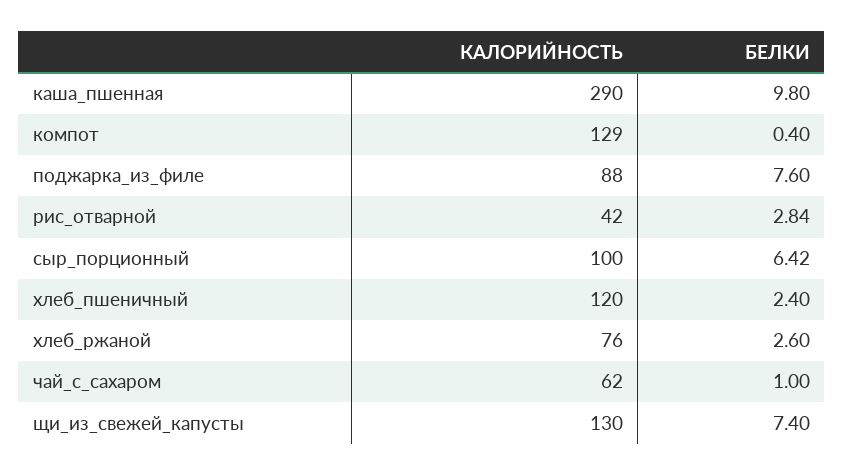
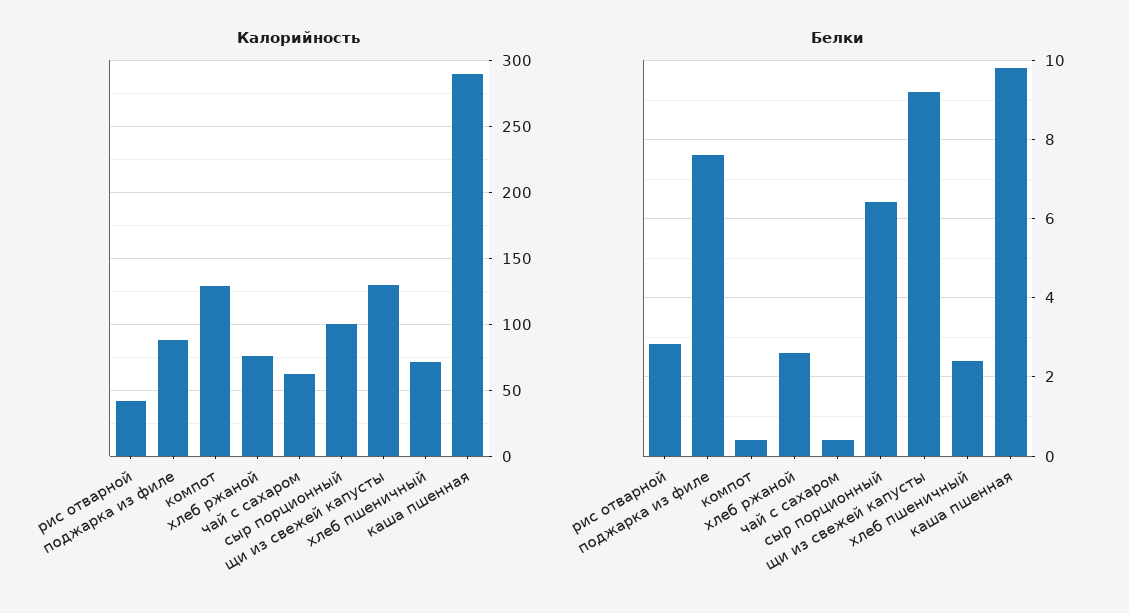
  {
    "КАЛОРИЙНОСТЬ": {
      "каша_пшенная": 290,
      "компот": 129,
      "поджарка_из_филе": 88,
      "рис_отварной": 42,
      "сыр_порционный": 100,
-     "хлеб_пшеничный": 120,
+     "хлеб_пшеничный": 70,
      "хлеб_ржаной": 76,
      "чай_с_сахаром": 62,
      "щи_из_свежей_капусты": 130
    },
    "БЕЛКИ": {
      "каша_пшенная": 9.8,
      "компот": 0.4,
      "поджарка_из_филе": 7.6,
      "рис_отварной": 2.84,
      "сыр_порционный": 6.42,
      "хлеб_пшеничный": 2.4,
      "хлеб_ржаной": 2.6,
-     "чай_с_сахаром": 1,
+     "чай_с_сахаром": 0.4,
-     "щи_из_свежей_капусты": 7.4
+     "щи_из_свежей_капусты": 9.2
    }
  }

